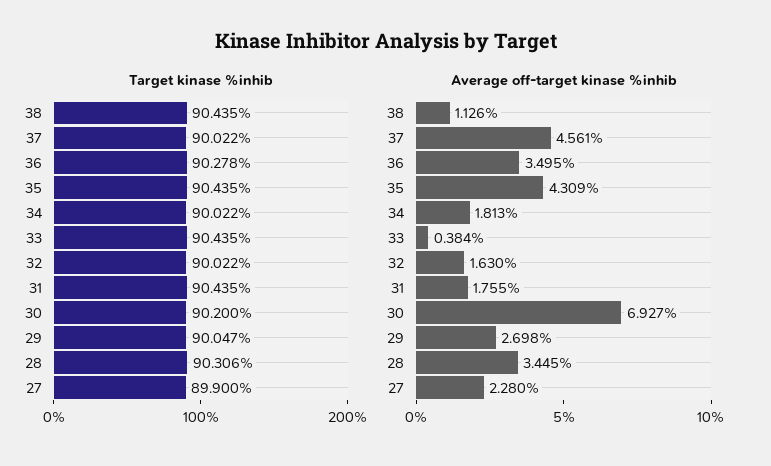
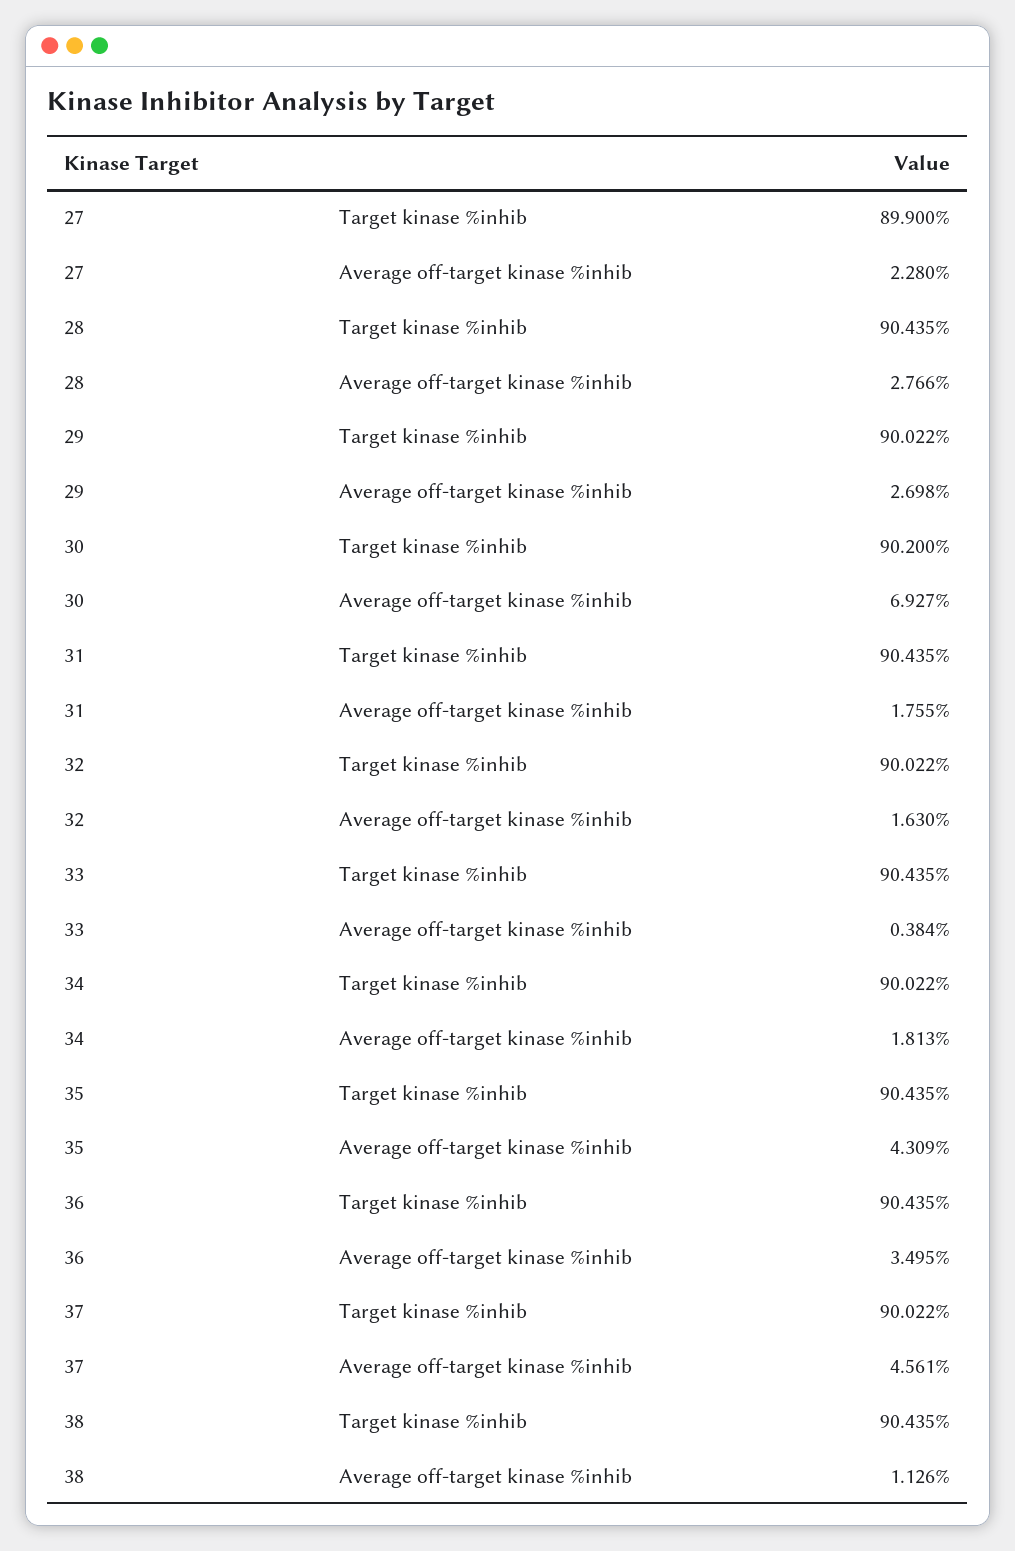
  {
    "Target kinase %inhib": {
      "38": 90.435,
      "37": 90.022,
-     "36": 90.278,
+     "36": 90.435,
      "35": 90.435,
      "34": 90.022,
      "33": 90.435,
      "32": 90.022,
      "31": 90.435,
      "30": 90.2,
-     "29": 90.047,
+     "29": 90.022,
-     "28": 90.306,
+     "28": 90.435,
      "27": 89.9
    },
    "Average off-target kinase %inhib": {
      "38": 1.126,
      "37": 4.561,
      "36": 3.495,
      "35": 4.309,
      "34": 1.813,
      "33": 0.384,
      "32": 1.63,
      "31": 1.755,
      "30": 6.927,
      "29": 2.698,
-     "28": 3.445,
+     "28": 2.766,
      "27": 2.28
    }
  }

